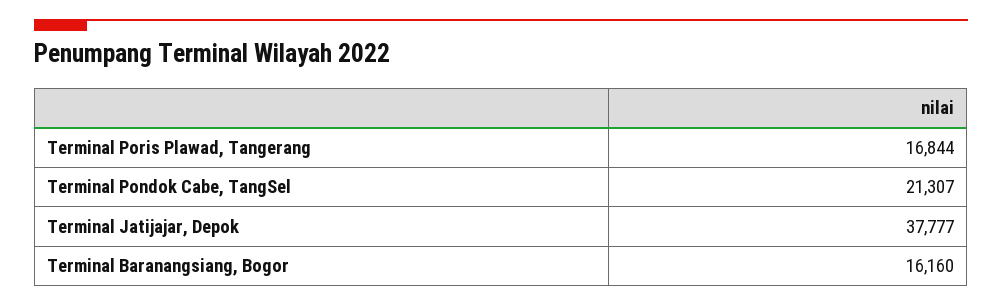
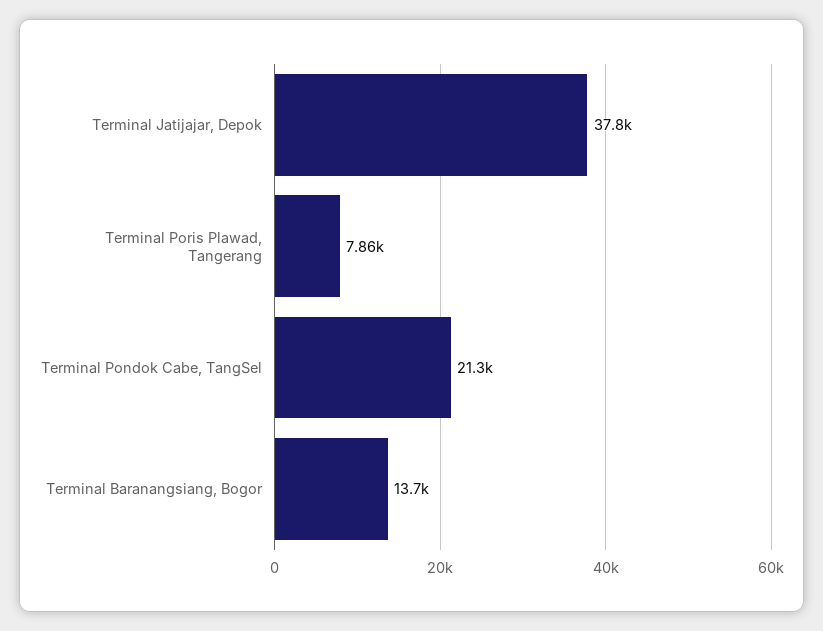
  {
-   "Terminal Poris Plawad, Tangerang": 16844,
+   "Terminal Poris Plawad, Tangerang": 7860,
    "Terminal Pondok Cabe, TangSel": 21307,
    "Terminal Jatijajar, Depok": 37777,
-   "Terminal Baranangsiang, Bogor": 16160
+   "Terminal Baranangsiang, Bogor": 13700
  }

